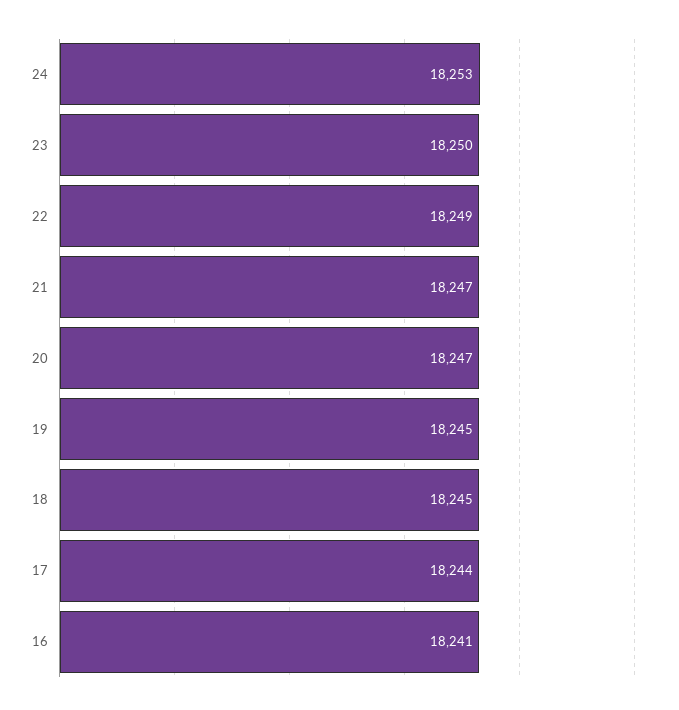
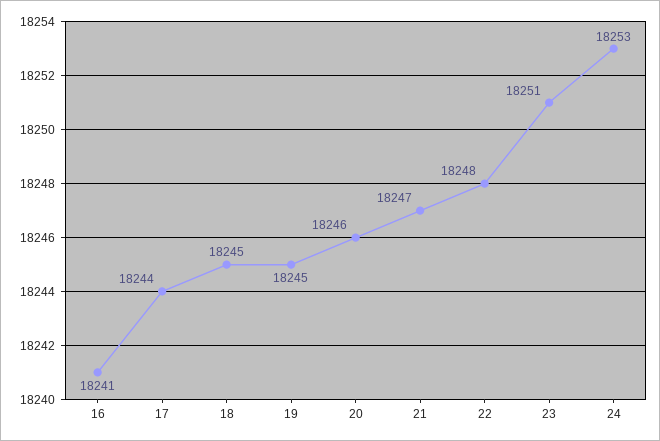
  {
    "24": 18253,
-   "23": 18250,
+   "23": 18251,
-   "22": 18249,
+   "22": 18248,
    "21": 18247,
-   "20": 18247,
+   "20": 18246,
    "19": 18245,
    "18": 18245,
    "17": 18244,
    "16": 18241
  }

